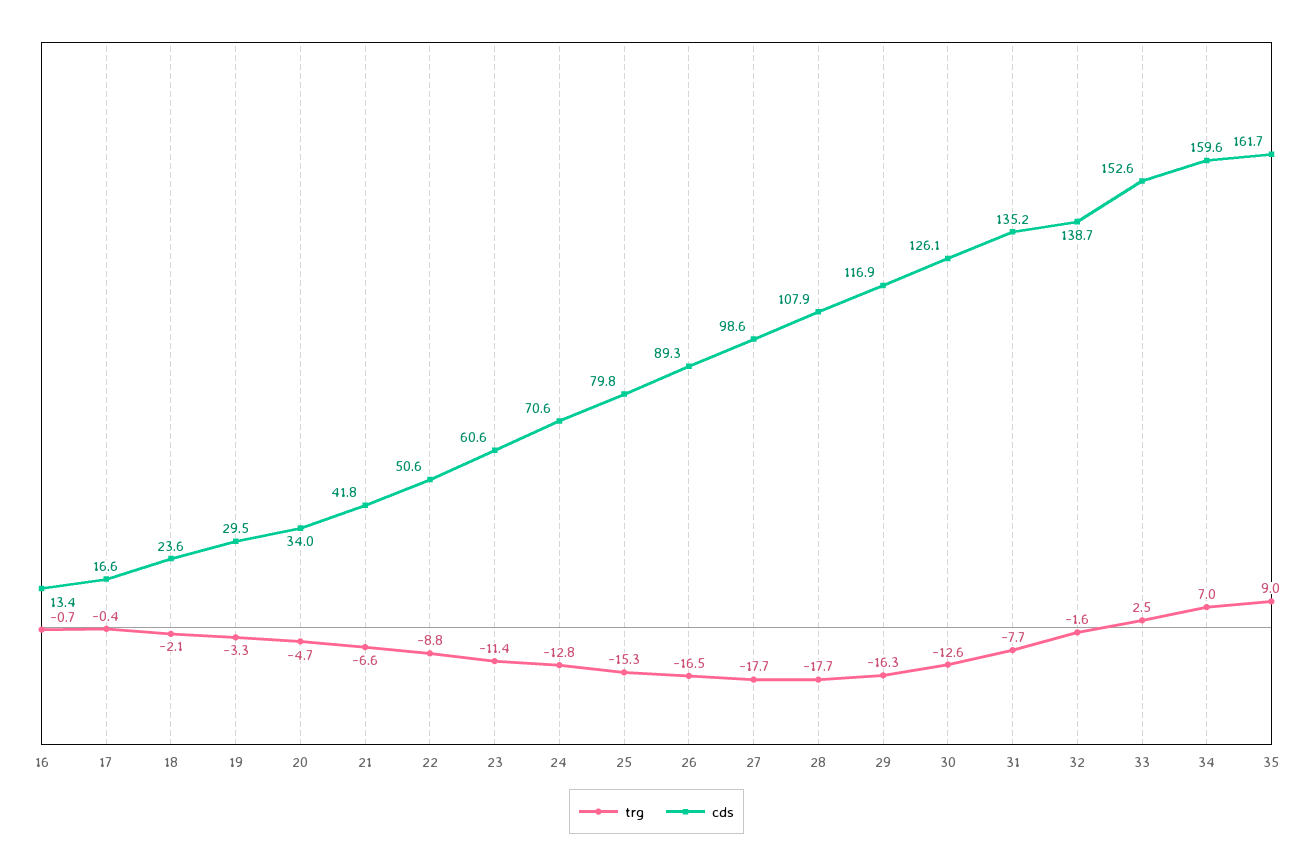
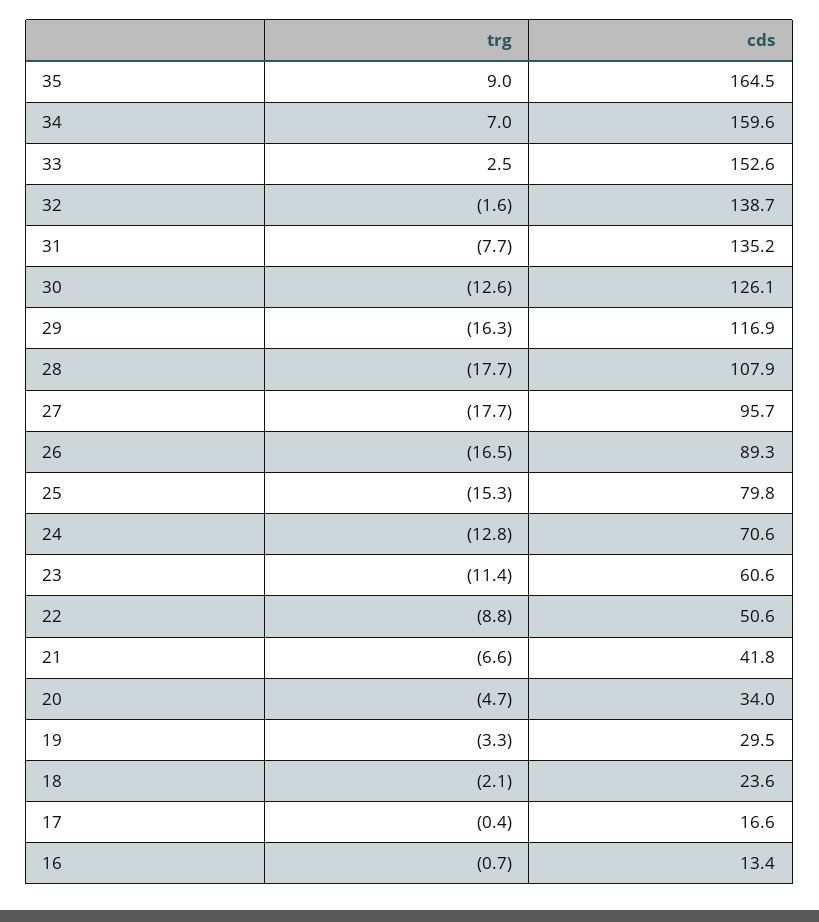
  {
    "trg": {
      "16": -0.7,
      "17": -0.4,
      "18": -2.1,
      "19": -3.3,
      "20": -4.7,
      "21": -6.6,
      "22": -8.8,
      "23": -11.4,
      "24": -12.8,
      "25": -15.3,
      "26": -16.5,
      "27": -17.7,
      "28": -17.7,
      "29": -16.3,
      "30": -12.6,
      "31": -7.7,
      "32": -1.6,
      "33": 2.5,
      "34": 7,
      "35": 9
    },
    "cds": {
      "16": 13.4,
      "17": 16.6,
      "18": 23.6,
      "19": 29.5,
      "20": 34,
      "21": 41.8,
      "22": 50.6,
      "23": 60.6,
      "24": 70.6,
      "25": 79.8,
      "26": 89.3,
-     "27": 98.6,
+     "27": 95.7,
      "28": 107.9,
      "29": 116.9,
      "30": 126.1,
      "31": 135.2,
      "32": 138.7,
      "33": 152.6,
      "34": 159.6,
-     "35": 161.7
+     "35": 164.5
    }
  }

